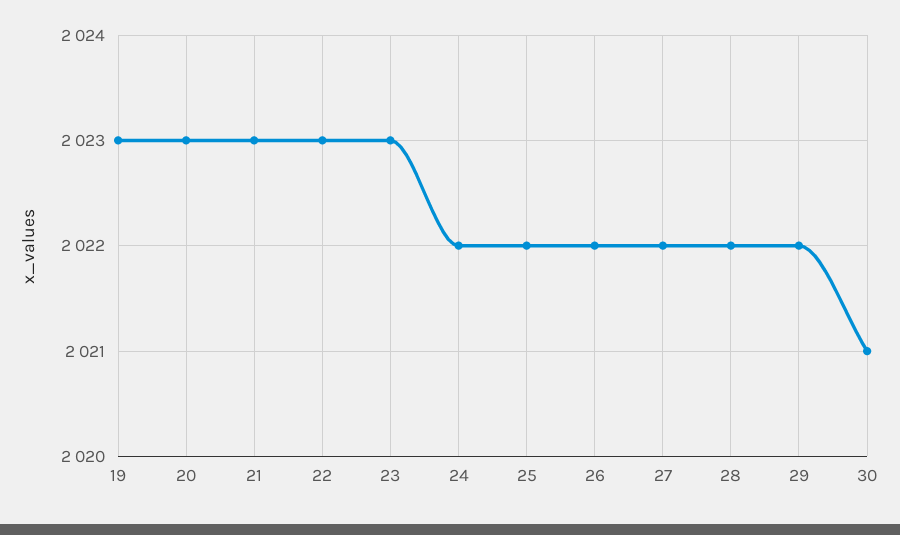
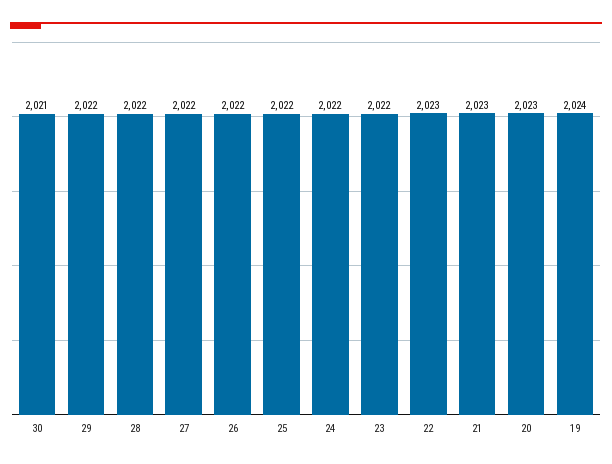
  {
-   "19": 2023,
+   "19": 2024,
    "20": 2023,
    "21": 2023,
    "22": 2023,
-   "23": 2023,
+   "23": 2022,
    "24": 2022,
    "25": 2022,
    "26": 2022,
    "27": 2022,
    "28": 2022,
    "29": 2022,
    "30": 2021
  }

